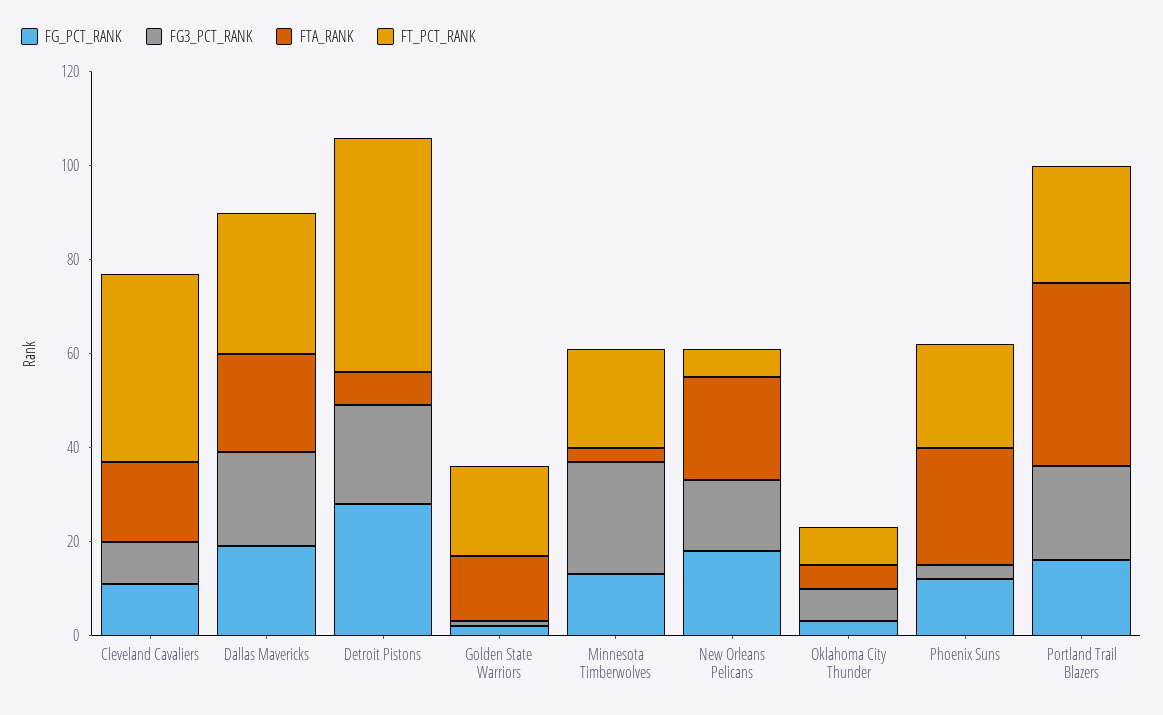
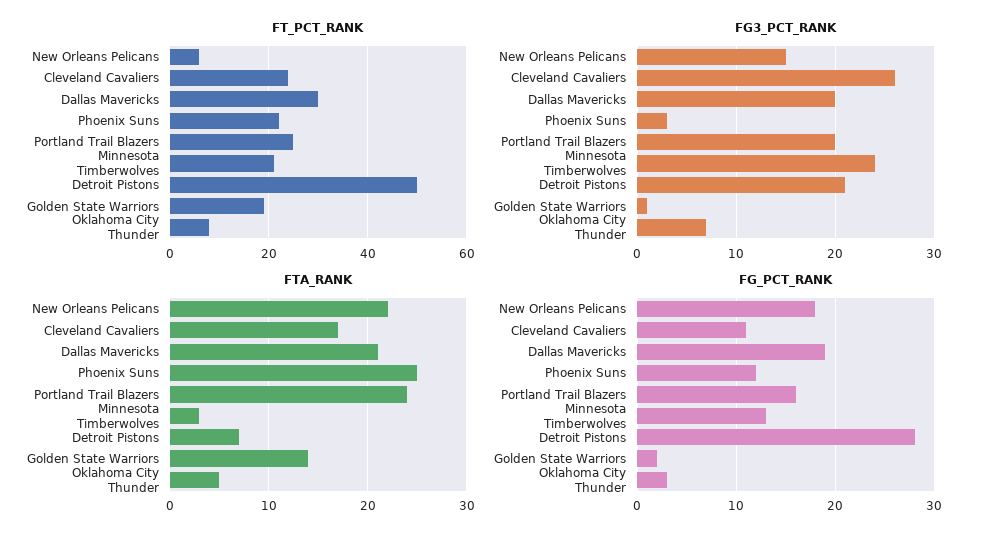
  {
    "FG_PCT_RANK": {
      "Cleveland Cavaliers": 11,
      "Dallas Mavericks": 19,
      "Detroit Pistons": 28,
      "Golden State Warriors": 2,
      "Minnesota Timberwolves": 13,
      "New Orleans Pelicans": 18,
      "Oklahoma City Thunder": 3,
      "Phoenix Suns": 12,
      "Portland Trail Blazers": 16
    },
    "FG3_PCT_RANK": {
-     "Cleveland Cavaliers": 10,
+     "Cleveland Cavaliers": 26,
      "Dallas Mavericks": 20,
      "Detroit Pistons": 21,
      "Golden State Warriors": 1,
      "Minnesota Timberwolves": 24,
      "New Orleans Pelicans": 15,
      "Oklahoma City Thunder": 7,
      "Phoenix Suns": 3,
      "Portland Trail Blazers": 20
    },
    "FTA_RANK": {
      "Cleveland Cavaliers": 17,
      "Dallas Mavericks": 21,
      "Detroit Pistons": 7,
      "Golden State Warriors": 14,
      "Minnesota Timberwolves": 3,
      "New Orleans Pelicans": 22,
      "Oklahoma City Thunder": 5,
      "Phoenix Suns": 25,
-     "Portland Trail Blazers": 40
+     "Portland Trail Blazers": 24
    },
    "FT_PCT_RANK": {
-     "Cleveland Cavaliers": 40,
+     "Cleveland Cavaliers": 25,
      "Dallas Mavericks": 30,
      "Detroit Pistons": 50,
      "Golden State Warriors": 20,
      "Minnesota Timberwolves": 20,
      "New Orleans Pelicans": 5,
      "Oklahoma City Thunder": 10,
      "Phoenix Suns": 20,
      "Portland Trail Blazers": 25
    }
  }

